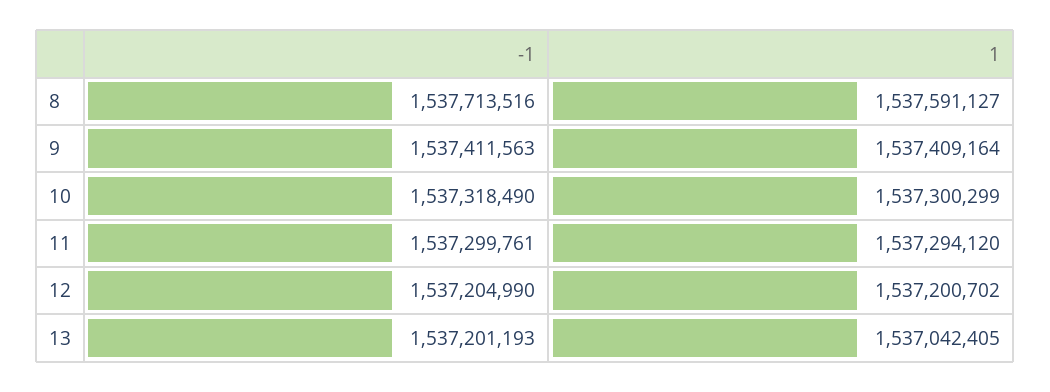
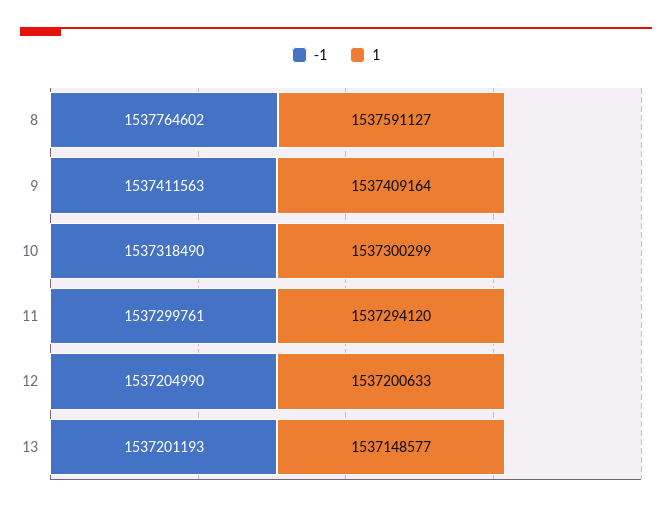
  {
    "-1": {
-     "8": 1537713516,
+     "8": 1537764602,
      "9": 1537411563,
      "10": 1537318490,
      "11": 1537299761,
      "12": 1537204990,
      "13": 1537201193
    },
    "1": {
      "8": 1537591127,
      "9": 1537409164,
      "10": 1537300299,
      "11": 1537294120,
-     "12": 1537200702,
+     "12": 1537200633,
-     "13": 1537042405
+     "13": 1537148577
    }
  }

